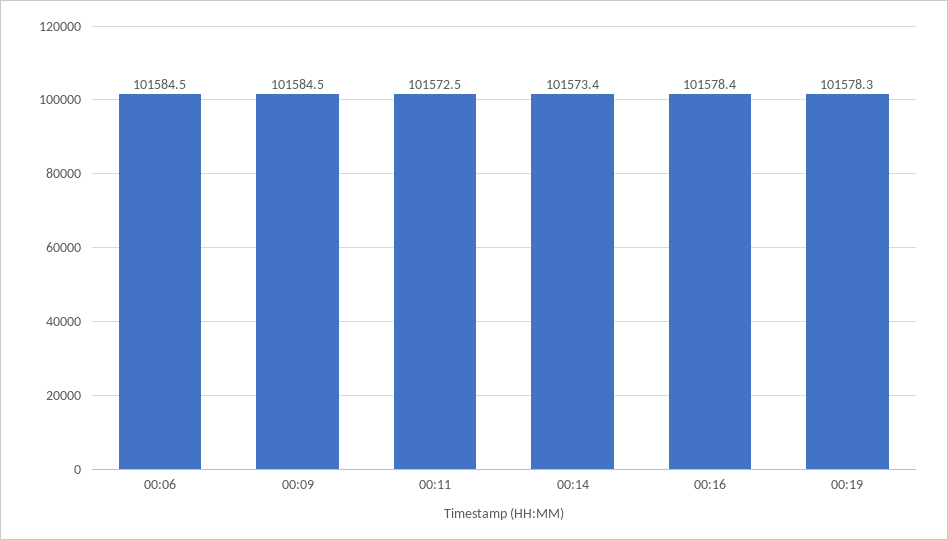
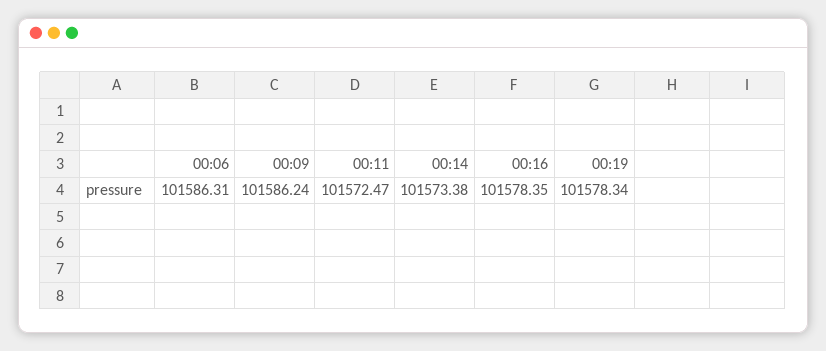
  {
-   "00:06": 101584.5,
+   "00:06": 101586.31,
-   "00:09": 101584.5,
+   "00:09": 101586.24,
    "00:11": 101572.47,
    "00:14": 101573.38,
    "00:16": 101578.35,
    "00:19": 101578.34
  }

